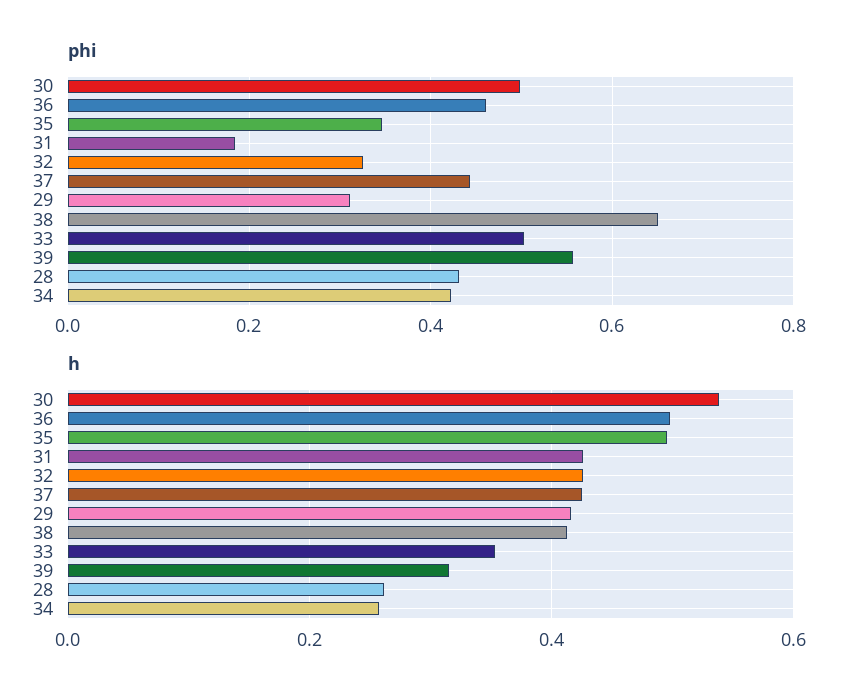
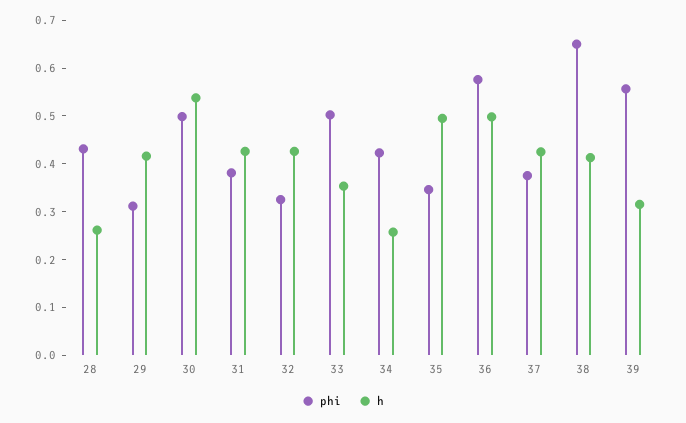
  {
    "phi": {
      "30": 0.5,
-     "36": 0.46,
+     "36": 0.58,
      "35": 0.34,
-     "31": 0.18,
+     "31": 0.38,
      "32": 0.32,
-     "37": 0.44,
+     "37": 0.38,
      "29": 0.32,
      "38": 0.66,
      "33": 0.5,
      "39": 0.56,
      "28": 0.44,
      "34": 0.42
    },
    "h": {
      "30": 0.54,
      "36": 0.5,
      "35": 0.5,
      "31": 0.42,
      "32": 0.42,
      "37": 0.42,
      "29": 0.42,
      "38": 0.42,
      "33": 0.36,
      "39": 0.32,
      "28": 0.26,
      "34": 0.26
    }
  }

